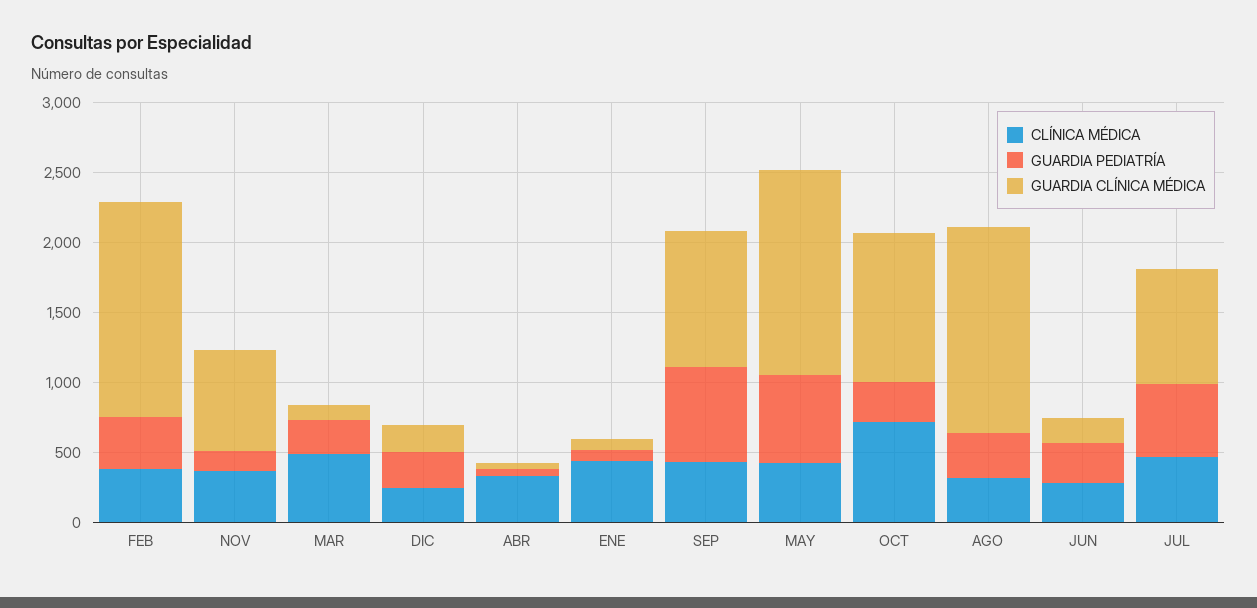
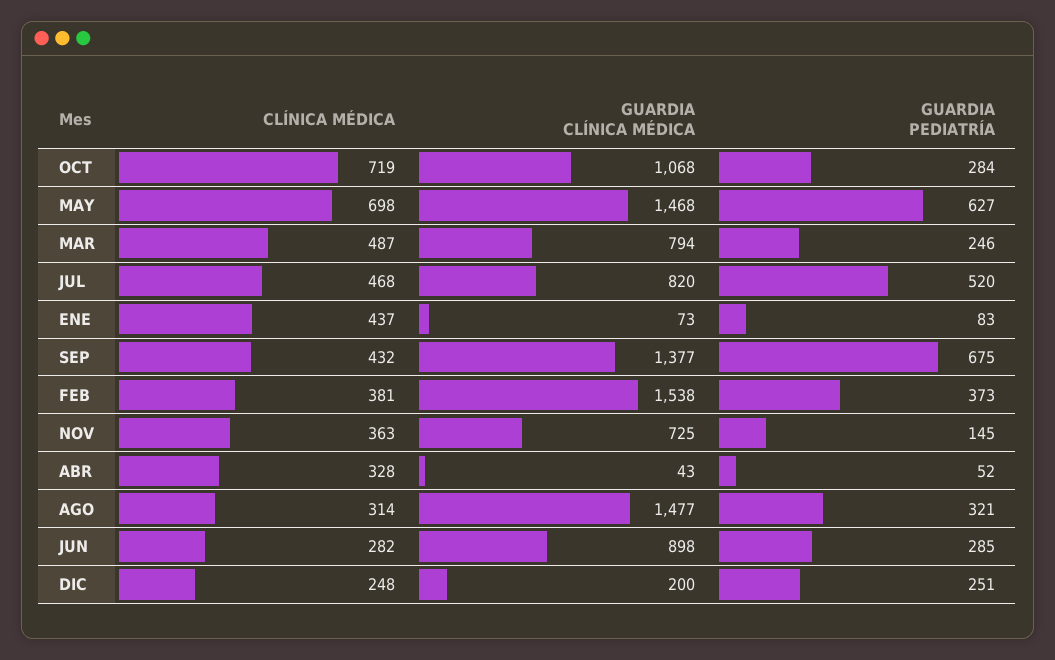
  {
    "CLÍNICA MÉDICA": {
      "FEB": 381,
      "NOV": 363,
      "MAR": 487,
      "DIC": 248,
      "ABR": 328,
      "ENE": 437,
      "SEP": 432,
-     "MAY": 400,
+     "MAY": 698,
      "OCT": 719,
      "AGO": 314,
      "JUN": 282,
      "JUL": 468
    },
    "GUARDIA PEDIATRÍA": {
      "FEB": 373,
      "NOV": 145,
      "MAR": 246,
      "DIC": 251,
      "ABR": 52,
      "ENE": 83,
      "SEP": 675,
      "MAY": 627,
      "OCT": 284,
      "AGO": 321,
      "JUN": 285,
      "JUL": 520
    },
    "GUARDIA CLÍNICA MÉDICA": {
      "FEB": 1538,
      "NOV": 725,
-     "MAR": 100,
+     "MAR": 794,
      "DIC": 200,
      "ABR": 43,
      "ENE": 73,
-     "SEP": 1000,
+     "SEP": 1377,
      "MAY": 1468,
      "OCT": 1068,
      "AGO": 1477,
-     "JUN": 200,
+     "JUN": 898,
      "JUL": 820
    }
  }

